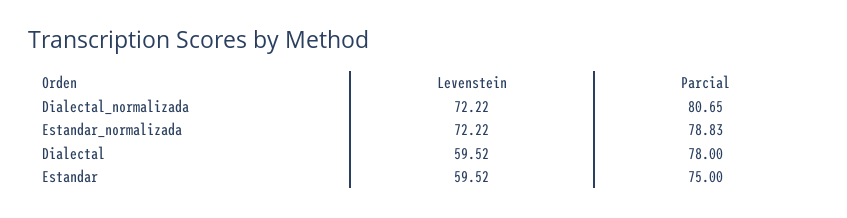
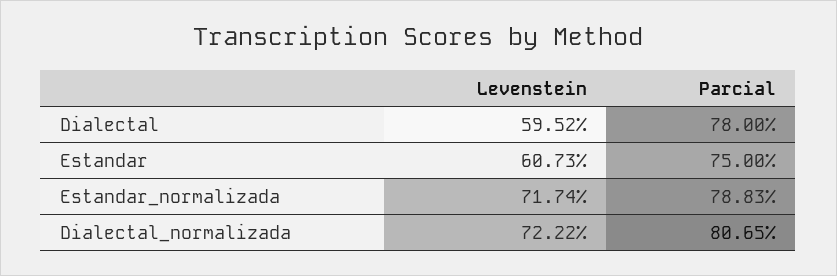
  {
    "Levenstein": {
      "Dialectal_normalizada": 72.22,
-     "Estandar_normalizada": 72.22,
+     "Estandar_normalizada": 71.74,
      "Dialectal": 59.52,
-     "Estandar": 59.52
+     "Estandar": 60.73
    },
    "Parcial": {
      "Dialectal_normalizada": 80.65,
      "Estandar_normalizada": 78.83,
      "Dialectal": 78,
      "Estandar": 75
    }
  }

